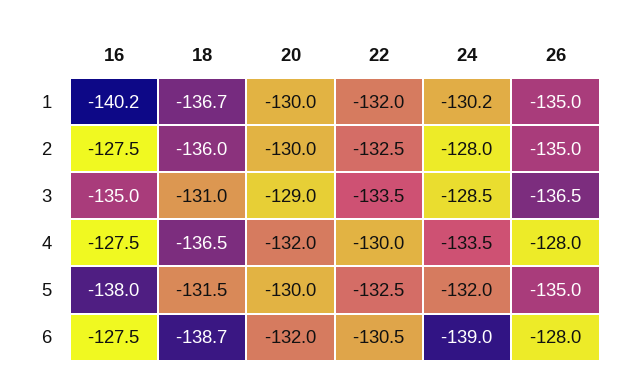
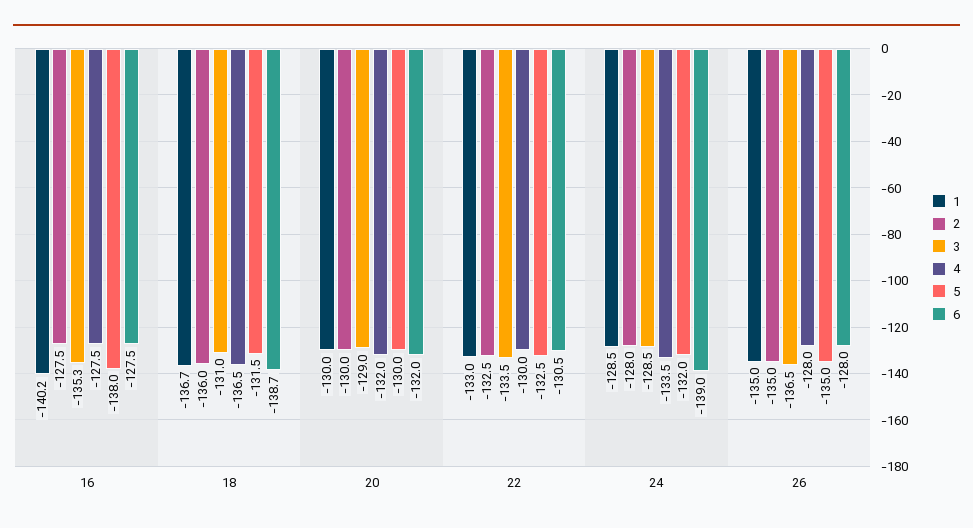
  {
    "1": {
      "16": -140.2,
      "18": -136.7,
      "20": -130,
-     "22": -132,
+     "22": -133,
-     "24": -130.2,
+     "24": -128.5,
      "26": -135
    },
    "2": {
      "16": -127.5,
      "18": -136,
      "20": -130,
      "22": -132.5,
      "24": -128,
      "26": -135
    },
    "3": {
-     "16": -135,
+     "16": -135.3,
      "18": -131,
      "20": -129,
      "22": -133.5,
      "24": -128.5,
      "26": -136.5
    },
    "4": {
      "16": -127.5,
      "18": -136.5,
      "20": -132,
      "22": -130,
      "24": -133.5,
      "26": -128
    },
    "5": {
      "16": -138,
      "18": -131.5,
      "20": -130,
      "22": -132.5,
      "24": -132,
      "26": -135
    },
    "6": {
      "16": -127.5,
      "18": -138.7,
      "20": -132,
      "22": -130.5,
      "24": -139,
      "26": -128
    }
  }

